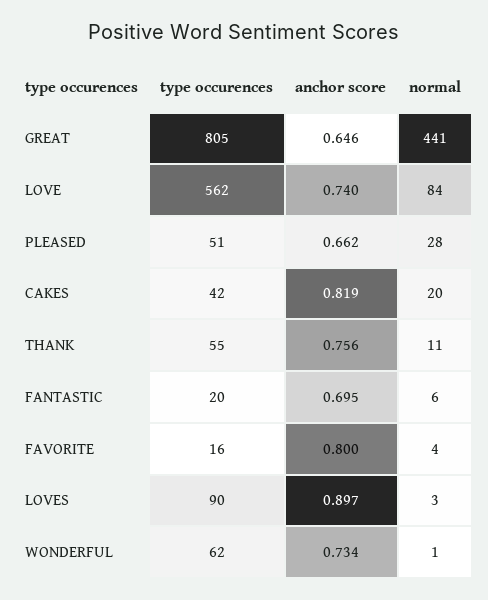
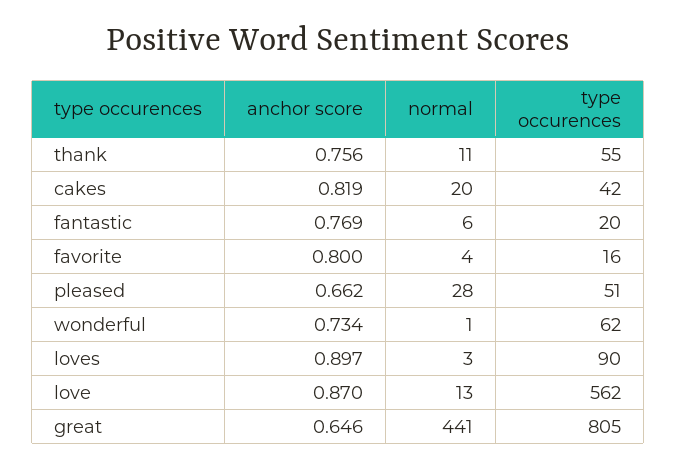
  {
    "type occurences": {
      "GREAT": 805,
      "LOVE": 562,
      "PLEASED": 51,
      "CAKES": 42,
      "THANK": 55,
      "FANTASTIC": 20,
      "FAVORITE": 16,
      "LOVES": 90,
      "WONDERFUL": 62
    },
    "anchor score": {
      "GREAT": 0.646,
-     "LOVE": 0.74,
+     "LOVE": 0.87,
      "PLEASED": 0.662,
      "CAKES": 0.819,
      "THANK": 0.756,
-     "FANTASTIC": 0.695,
+     "FANTASTIC": 0.769,
      "FAVORITE": 0.8,
      "LOVES": 0.897,
      "WONDERFUL": 0.734
    },
    "normal": {
      "GREAT": 441,
-     "LOVE": 84,
+     "LOVE": 13,
      "PLEASED": 28,
      "CAKES": 20,
      "THANK": 11,
      "FANTASTIC": 6,
      "FAVORITE": 4,
      "LOVES": 3,
      "WONDERFUL": 1
    }
  }

